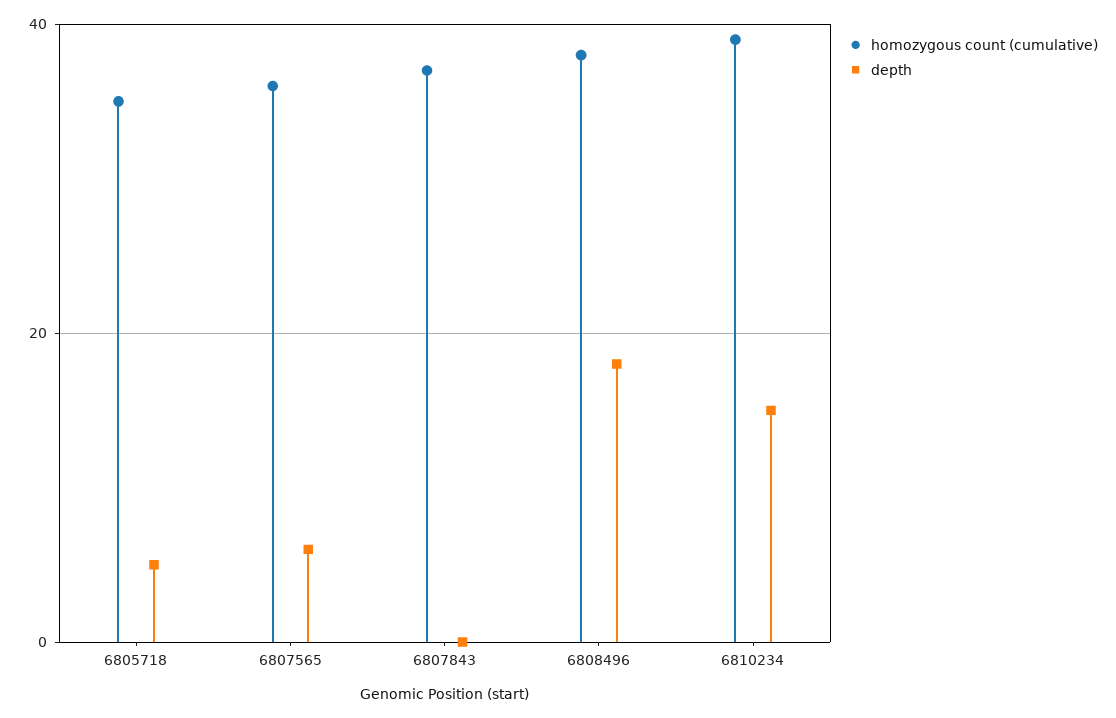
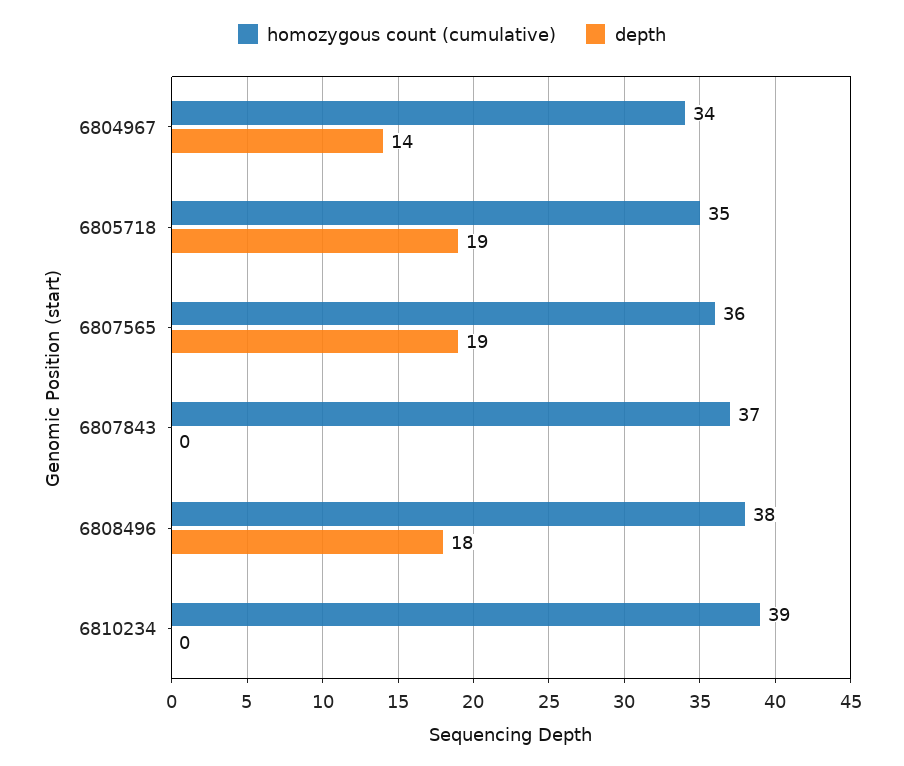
  {
    "homozygous count (cumulative)": {
      "6805718": 35,
      "6807565": 36,
      "6807843": 37,
      "6808496": 38,
-     "6810234": 39
+     "6810234": 39,
+     "6804967": 34
    },
    "depth": {
-     "6805718": 5,
+     "6805718": 19,
-     "6807565": 5,
+     "6807565": 19,
      "6807843": 0,
      "6808496": 18,
-     "6810234": 15
+     "6810234": 0,
+     "6804967": 14
    }
  }

